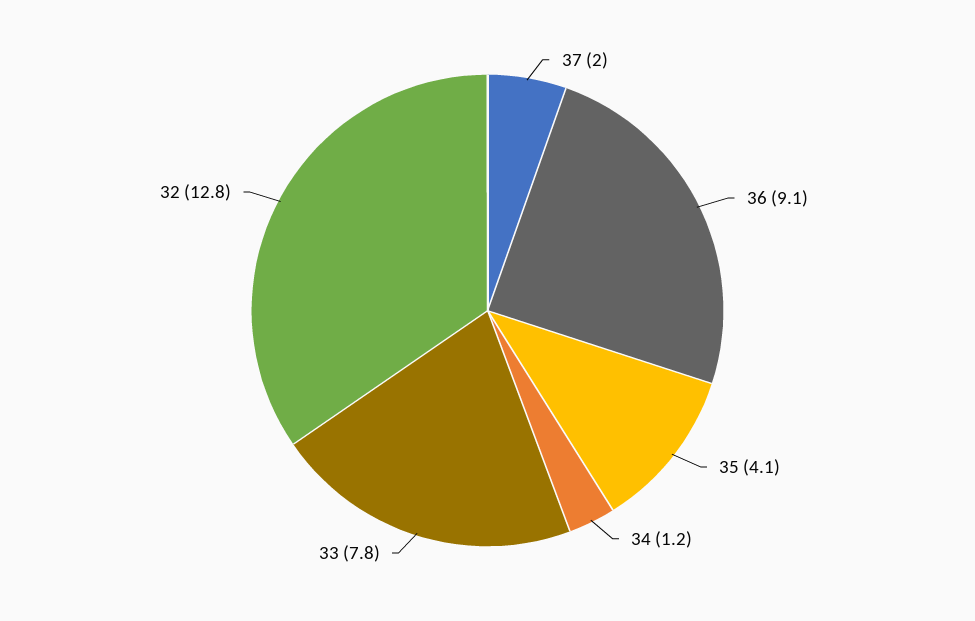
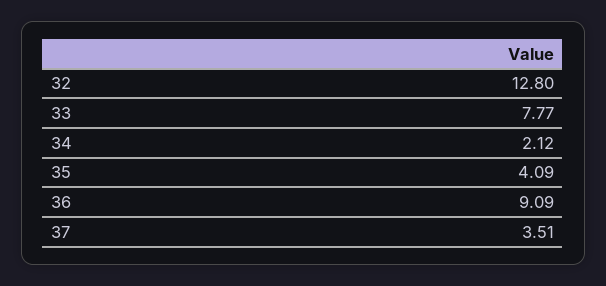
  {
-   "37": 2,
+   "37": 3.51,
    "36": 9.09,
    "35": 4.09,
-   "34": 1.2,
+   "34": 2.12,
    "33": 7.77,
    "32": 12.8
  }

